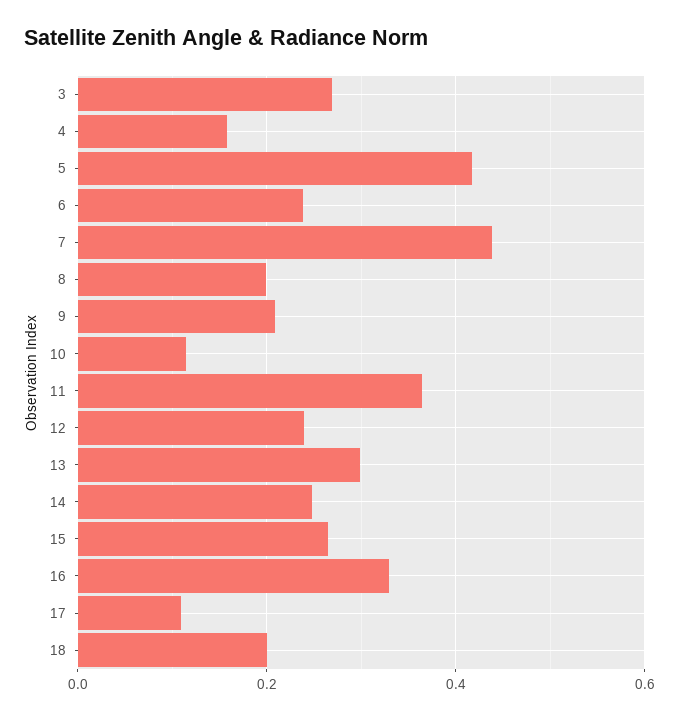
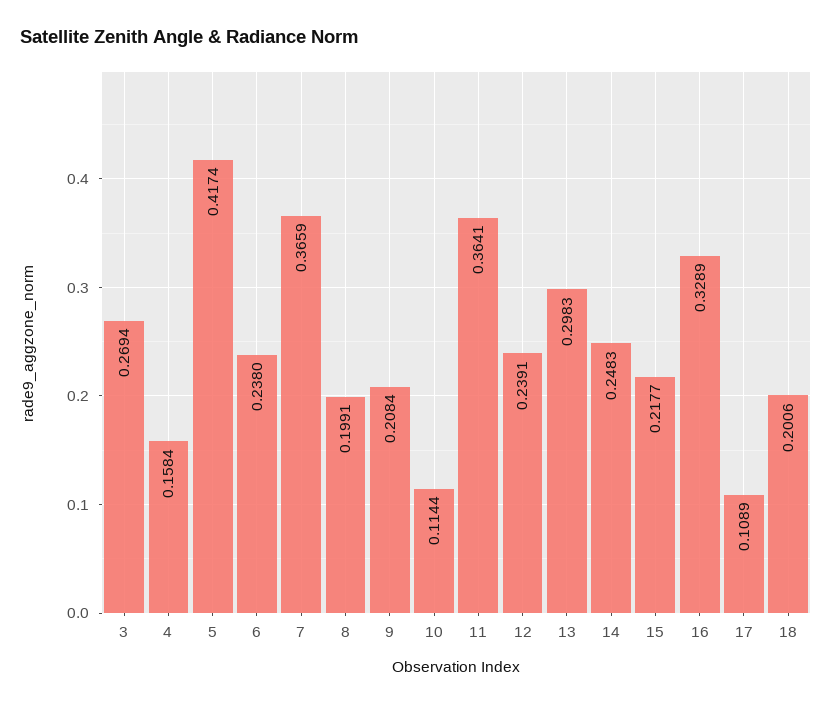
  {
    "3": 0.2694,
    "4": 0.1584,
    "5": 0.4174,
    "6": 0.238,
-   "7": 0.44,
+   "7": 0.3659,
    "8": 0.1991,
    "9": 0.2084,
    "10": 0.1144,
    "11": 0.3641,
    "12": 0.2391,
    "13": 0.2983,
    "14": 0.2483,
-   "15": 0.26,
+   "15": 0.2177,
    "16": 0.3289,
    "17": 0.1089,
    "18": 0.2006
  }

